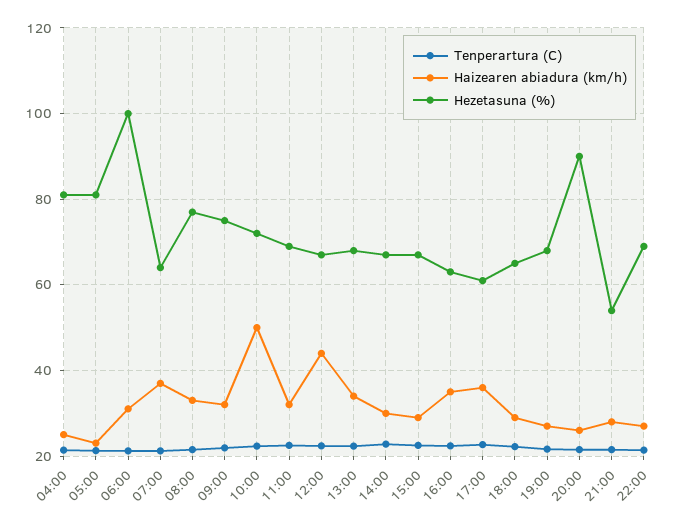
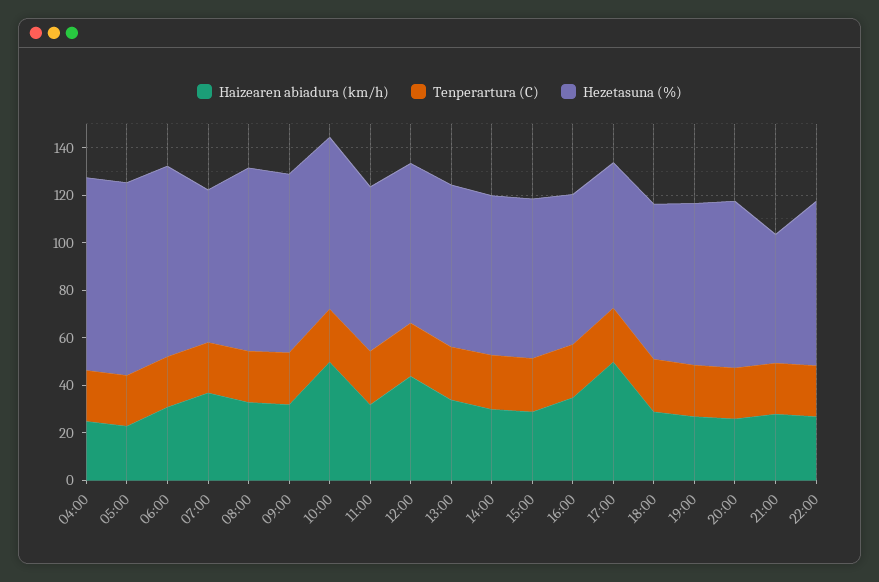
  {
    "Tenperartura (C)": {
      "04:00": 22,
      "05:00": 22,
      "06:00": 22,
      "07:00": 22,
      "08:00": 22,
      "09:00": 22,
      "10:00": 22,
      "11:00": 22,
      "12:00": 22,
      "13:00": 22,
      "14:00": 22,
      "15:00": 22,
      "16:00": 22,
      "17:00": 22,
      "18:00": 22,
      "19:00": 22,
      "20:00": 22,
      "21:00": 22,
      "22:00": 22
    },
    "Haizearen abiadura (km/h)": {
      "04:00": 26,
      "05:00": 24,
      "06:00": 32,
      "07:00": 38,
      "08:00": 34,
      "09:00": 32,
      "10:00": 50,
      "11:00": 32,
      "12:00": 44,
      "13:00": 34,
      "14:00": 30,
      "15:00": 30,
      "16:00": 36,
-     "17:00": 36,
+     "17:00": 50,
      "18:00": 30,
      "19:00": 28,
      "20:00": 26,
      "21:00": 28,
      "22:00": 28
    },
    "Hezetasuna (%)": {
      "04:00": 82,
      "05:00": 82,
-     "06:00": 100,
+     "06:00": 80,
      "07:00": 64,
      "08:00": 78,
      "09:00": 76,
      "10:00": 72,
      "11:00": 70,
      "12:00": 68,
      "13:00": 68,
      "14:00": 68,
      "15:00": 68,
      "16:00": 64,
      "17:00": 62,
      "18:00": 66,
      "19:00": 68,
-     "20:00": 90,
+     "20:00": 70,
      "21:00": 54,
      "22:00": 70
    }
  }

